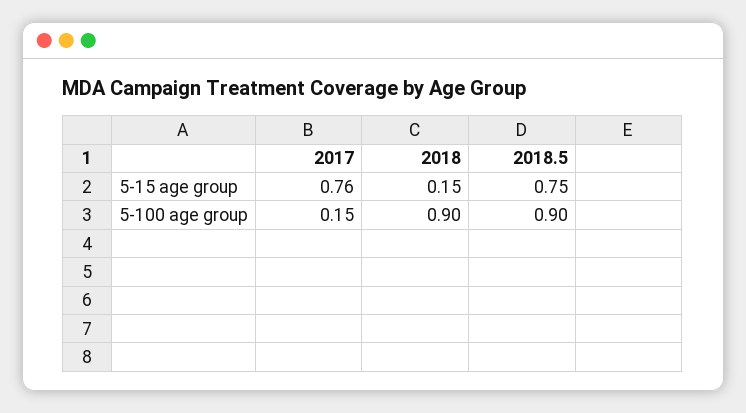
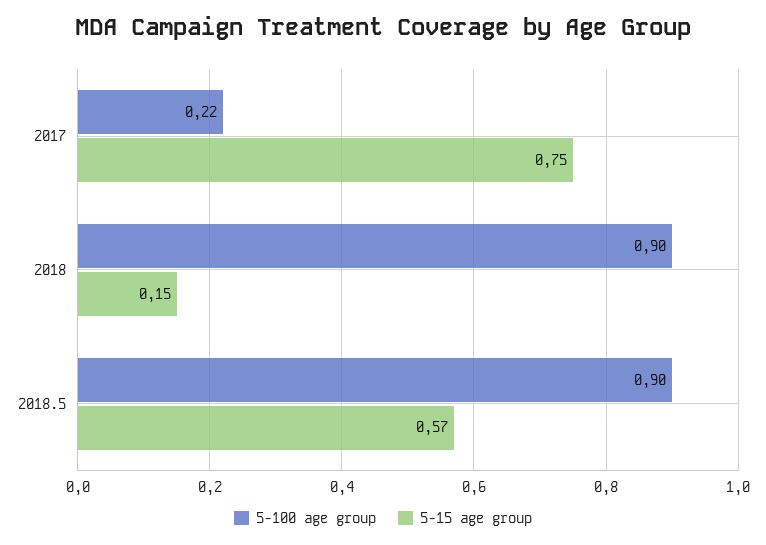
  {
    "5-15 age group": {
-     "2017": 0.76,
+     "2017": 0.75,
      "2018": 0.15,
-     "2018.5": 0.75
+     "2018.5": 0.57
    },
    "5-100 age group": {
-     "2017": 0.15,
+     "2017": 0.22,
      "2018": 0.9,
      "2018.5": 0.9
    }
  }

